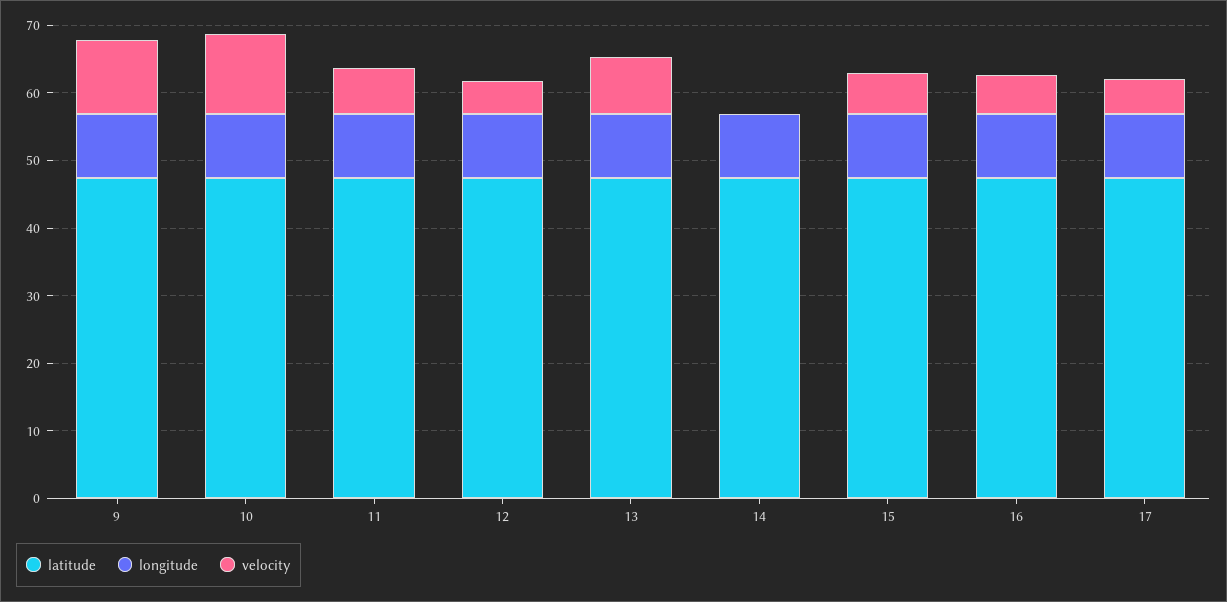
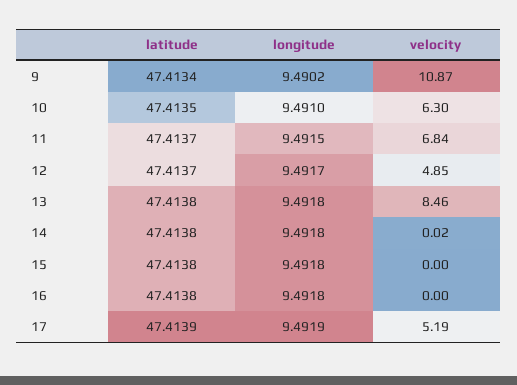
  {
    "latitude": {
      "9": 47.4134,
      "10": 47.4135,
      "11": 47.4137,
      "12": 47.4137,
      "13": 47.4138,
      "14": 47.4138,
      "15": 47.4138,
      "16": 47.4138,
      "17": 47.4139
    },
    "longitude": {
      "9": 9.4902,
      "10": 9.491,
      "11": 9.4915,
      "12": 9.4917,
      "13": 9.4918,
      "14": 9.4918,
      "15": 9.4918,
      "16": 9.4918,
      "17": 9.4919
    },
    "velocity": {
      "9": 10.87,
-     "10": 12,
+     "10": 6.3,
      "11": 6.84,
      "12": 4.85,
      "13": 8.46,
      "14": 0.02,
-     "15": 6,
+     "15": 0,
-     "16": 6,
+     "16": 0,
      "17": 5.19
    }
  }

